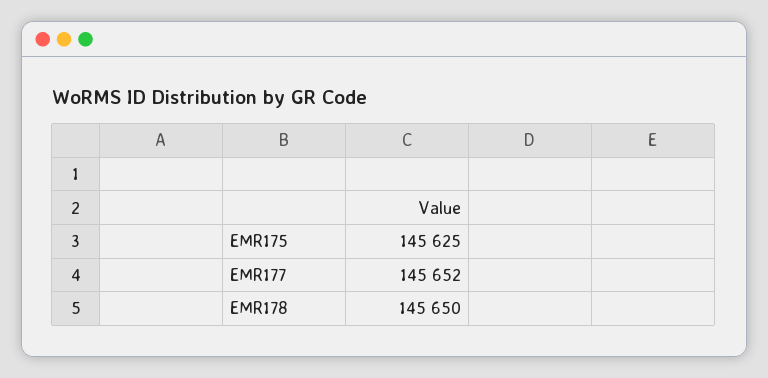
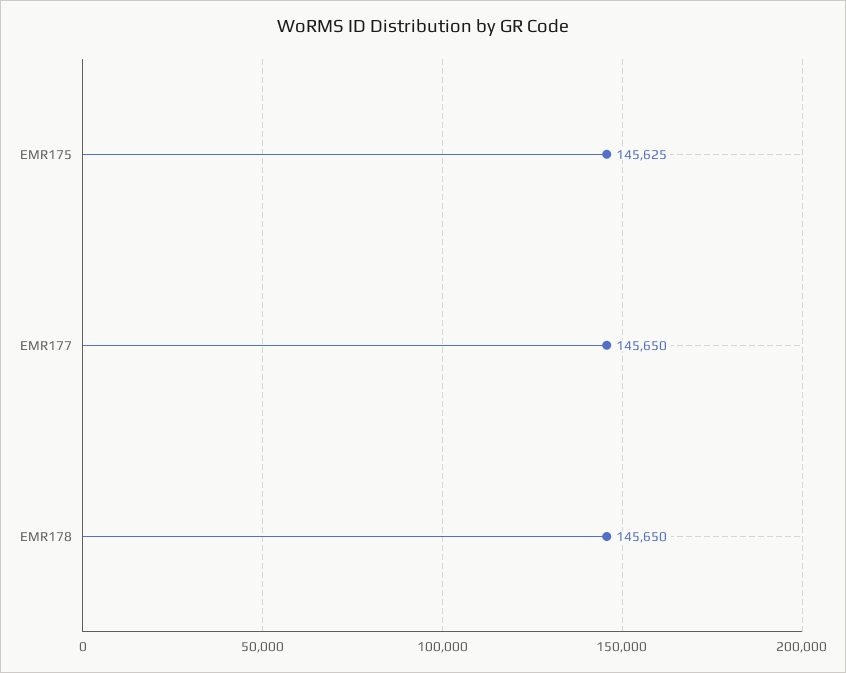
  {
    "EMR175": 145625,
-   "EMR177": 145652,
+   "EMR177": 145650,
    "EMR178": 145650
  }

